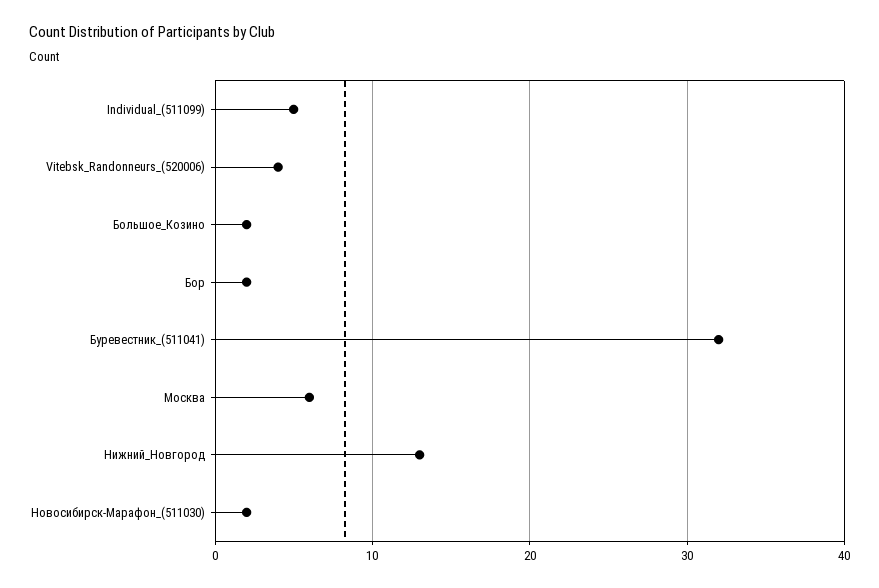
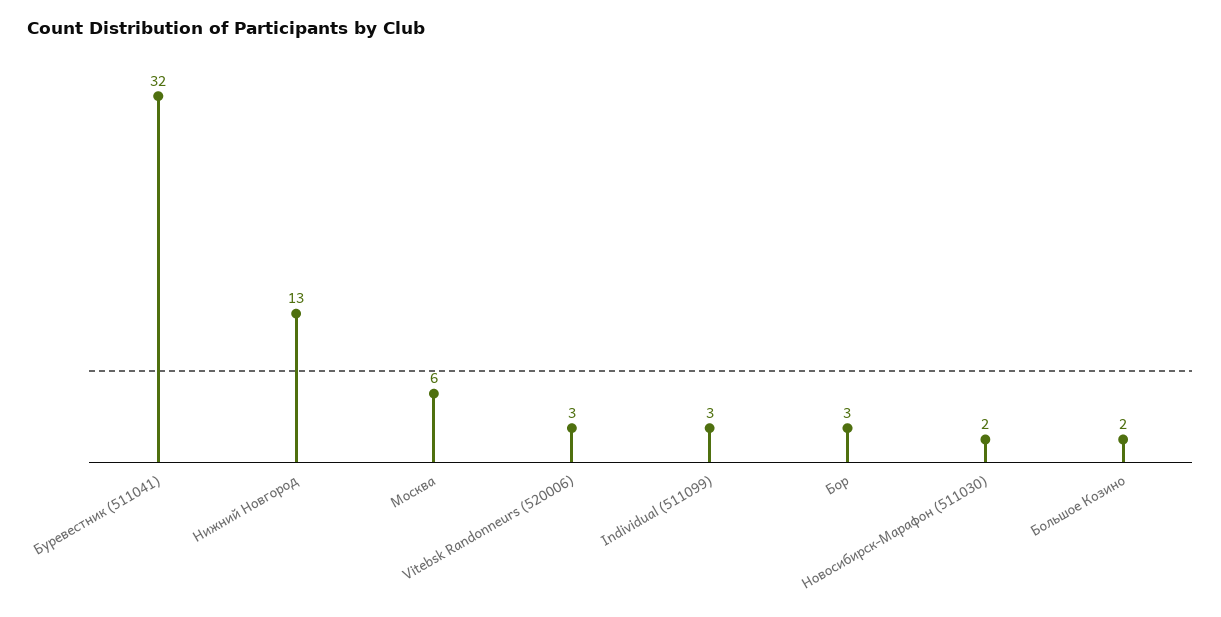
  {
-   "Individual_(511099)": 5,
+   "Individual_(511099)": 3,
-   "Vitebsk_Randonneurs_(520006)": 4,
+   "Vitebsk_Randonneurs_(520006)": 3,
    "Большое_Козино": 2,
-   "Бор": 2,
+   "Бор": 3,
    "Буревестник_(511041)": 32,
    "Москва": 6,
    "Нижний_Новгород": 13,
    "Новосибирск-Марафон_(511030)": 2
  }

